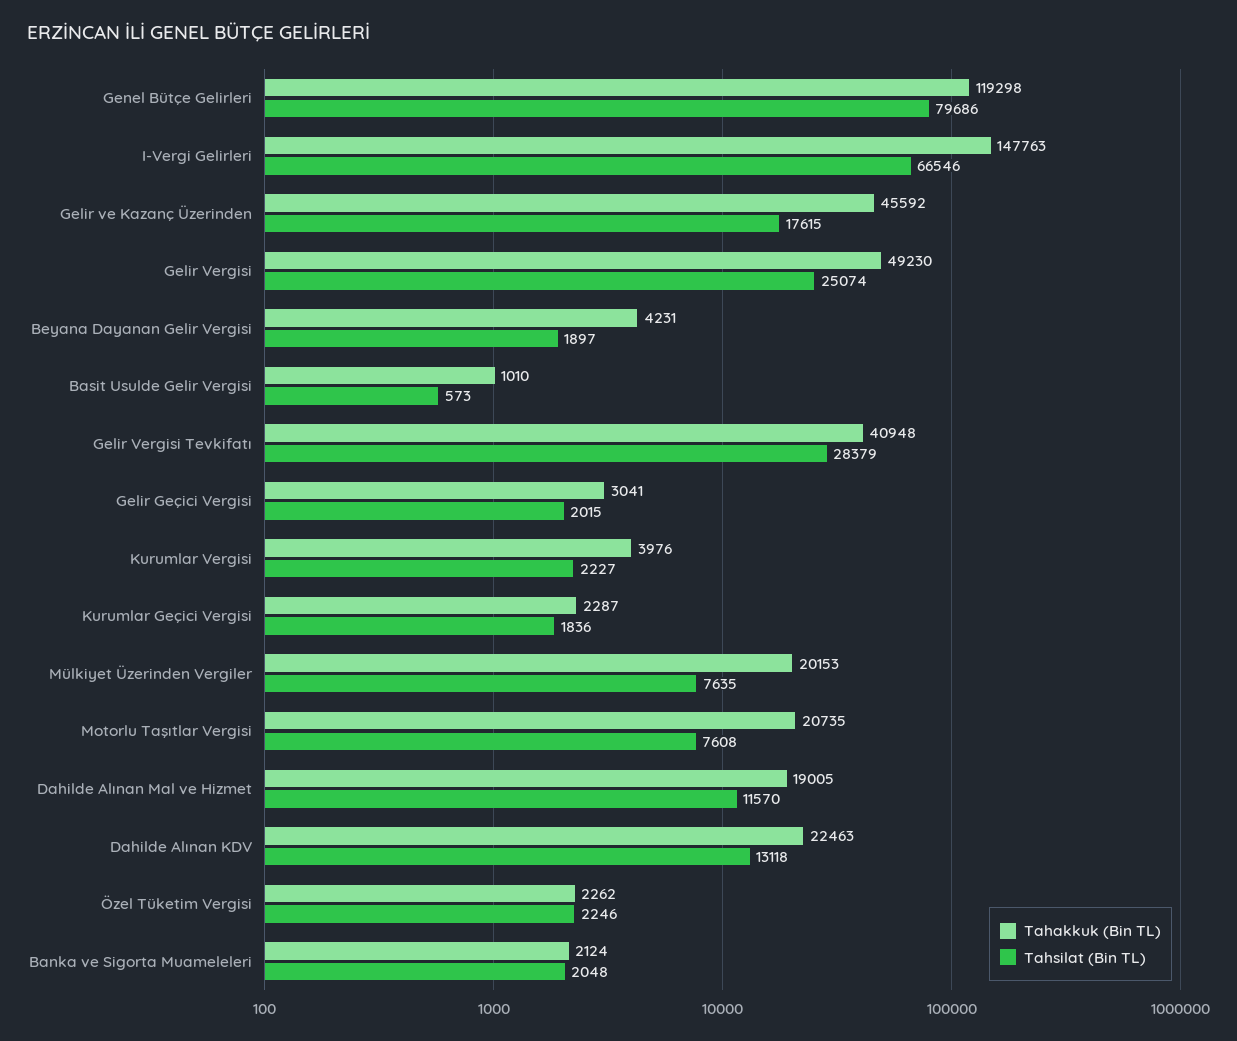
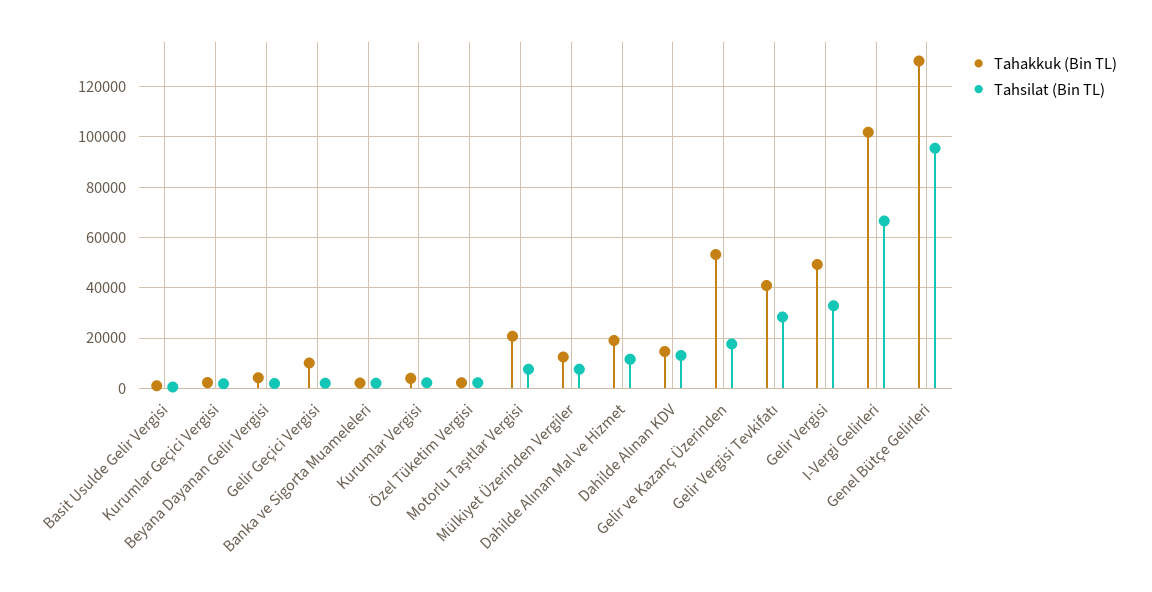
  {
    "Tahakkuk (Bin TL)": {
-     "Genel Bütçe Gelirleri": 119298,
+     "Genel Bütçe Gelirleri": 130000,
-     "I-Vergi Gelirleri": 147763,
+     "I-Vergi Gelirleri": 102500,
-     "Gelir ve Kazanç Üzerinden": 45592,
+     "Gelir ve Kazanç Üzerinden": 52500,
      "Gelir Vergisi": 49230,
      "Beyana Dayanan Gelir Vergisi": 4231,
      "Basit Usulde Gelir Vergisi": 1010,
      "Gelir Vergisi Tevkifatı": 40948,
-     "Gelir Geçici Vergisi": 3041,
+     "Gelir Geçici Vergisi": 10000,
      "Kurumlar Vergisi": 3976,
      "Kurumlar Geçici Vergisi": 2287,
-     "Mülkiyet Üzerinden Vergiler": 20153,
+     "Mülkiyet Üzerinden Vergiler": 12500,
      "Motorlu Taşıtlar Vergisi": 20735,
      "Dahilde Alınan Mal ve Hizmet": 19005,
-     "Dahilde Alınan KDV": 22463,
+     "Dahilde Alınan KDV": 15000,
      "Özel Tüketim Vergisi": 2262,
      "Banka ve Sigorta Muameleleri": 2124
    },
    "Tahsilat (Bin TL)": {
-     "Genel Bütçe Gelirleri": 79686,
+     "Genel Bütçe Gelirleri": 95000,
      "I-Vergi Gelirleri": 66546,
      "Gelir ve Kazanç Üzerinden": 17615,
-     "Gelir Vergisi": 25074,
+     "Gelir Vergisi": 32500,
      "Beyana Dayanan Gelir Vergisi": 1897,
      "Basit Usulde Gelir Vergisi": 573,
      "Gelir Vergisi Tevkifatı": 28379,
      "Gelir Geçici Vergisi": 2015,
      "Kurumlar Vergisi": 2227,
      "Kurumlar Geçici Vergisi": 1836,
      "Mülkiyet Üzerinden Vergiler": 7635,
      "Motorlu Taşıtlar Vergisi": 7608,
      "Dahilde Alınan Mal ve Hizmet": 11570,
      "Dahilde Alınan KDV": 13118,
      "Özel Tüketim Vergisi": 2246,
      "Banka ve Sigorta Muameleleri": 2048
    }
  }

